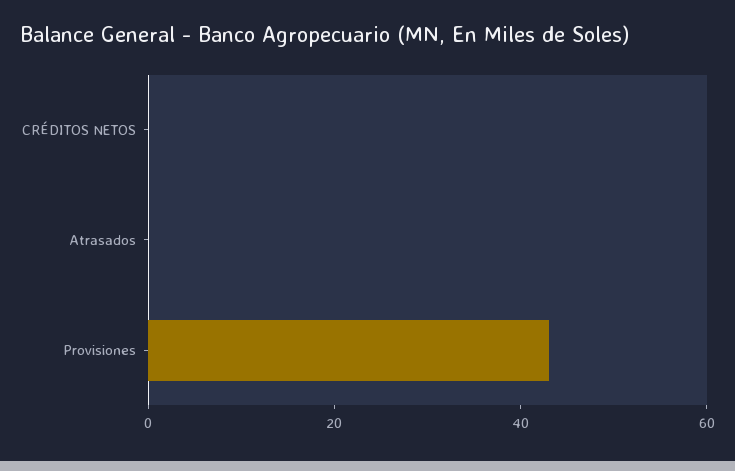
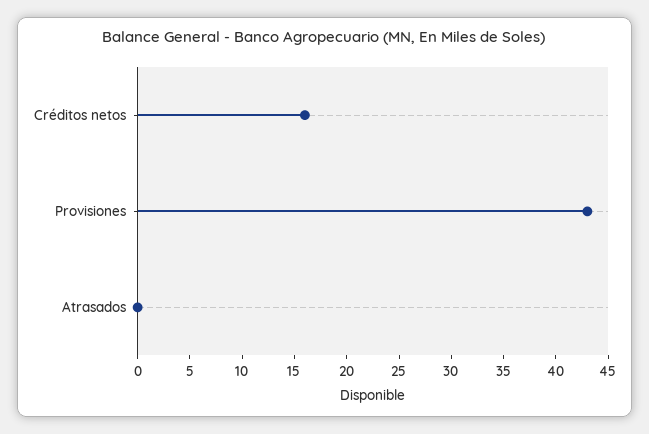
  {
-   "CRÉDITOS NETOS": 0,
+   "CRÉDITOS NETOS": 16,
    "Atrasados": 0,
    "Provisiones": 43
  }

